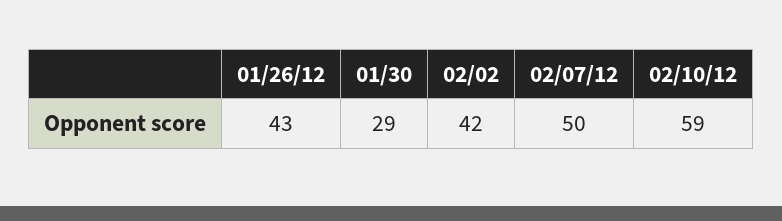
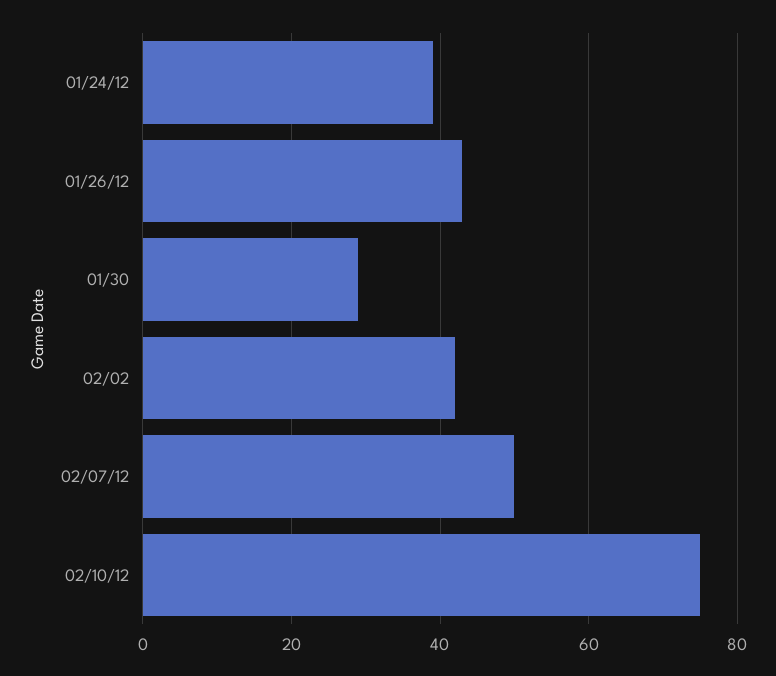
  {
    "01/26/12": 43,
    "01/30": 29,
    "02/02": 42,
    "02/07/12": 50,
-   "02/10/12": 59
+   "02/10/12": 75,
+   "01/24/12": 40
  }

